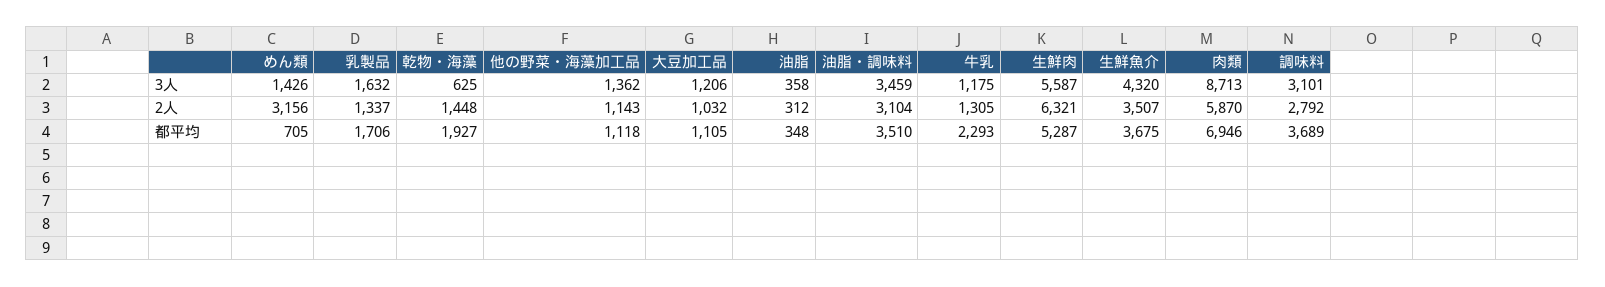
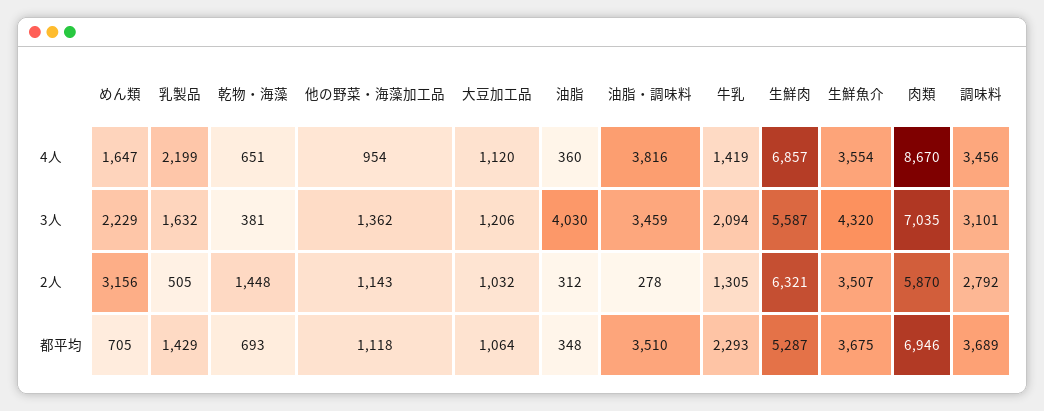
  {
    "めん類": {
-     "3人": 1426,
+     "3人": 2229,
      "2人": 3156,
-     "都平均": 705
+     "都平均": 705,
+     "4人": 1647
    },
    "乳製品": {
      "3人": 1632,
-     "2人": 1337,
+     "2人": 505,
-     "都平均": 1706
+     "都平均": 1429,
+     "4人": 2199
    },
    "乾物・海藻": {
-     "3人": 625,
+     "3人": 381,
      "2人": 1448,
-     "都平均": 1927
+     "都平均": 693,
+     "4人": 651
    },
    "他の野菜・海藻加工品": {
      "3人": 1362,
      "2人": 1143,
-     "都平均": 1118
+     "都平均": 1118,
+     "4人": 954
    },
    "大豆加工品": {
      "3人": 1206,
      "2人": 1032,
-     "都平均": 1105
+     "都平均": 1064,
+     "4人": 1120
    },
    "油脂": {
-     "3人": 358,
+     "3人": 4030,
      "2人": 312,
-     "都平均": 348
+     "都平均": 348,
+     "4人": 360
    },
    "油脂・調味料": {
      "3人": 3459,
-     "2人": 3104,
+     "2人": 278,
-     "都平均": 3510
+     "都平均": 3510,
+     "4人": 3816
    },
    "牛乳": {
-     "3人": 1175,
+     "3人": 2094,
      "2人": 1305,
-     "都平均": 2293
+     "都平均": 2293,
+     "4人": 1419
    },
    "生鮮肉": {
      "3人": 5587,
      "2人": 6321,
-     "都平均": 5287
+     "都平均": 5287,
+     "4人": 6857
    },
    "生鮮魚介": {
      "3人": 4320,
      "2人": 3507,
-     "都平均": 3675
+     "都平均": 3675,
+     "4人": 3554
    },
    "肉類": {
-     "3人": 8713,
+     "3人": 7035,
      "2人": 5870,
-     "都平均": 6946
+     "都平均": 6946,
+     "4人": 8670
    },
    "調味料": {
      "3人": 3101,
      "2人": 2792,
-     "都平均": 3689
+     "都平均": 3689,
+     "4人": 3456
    }
  }

